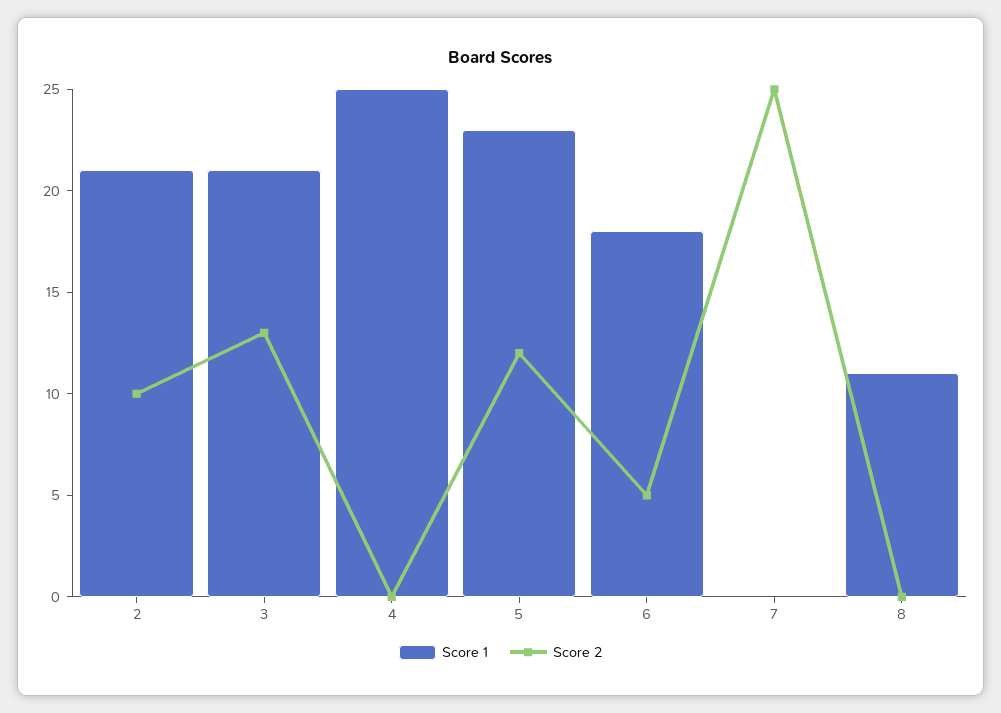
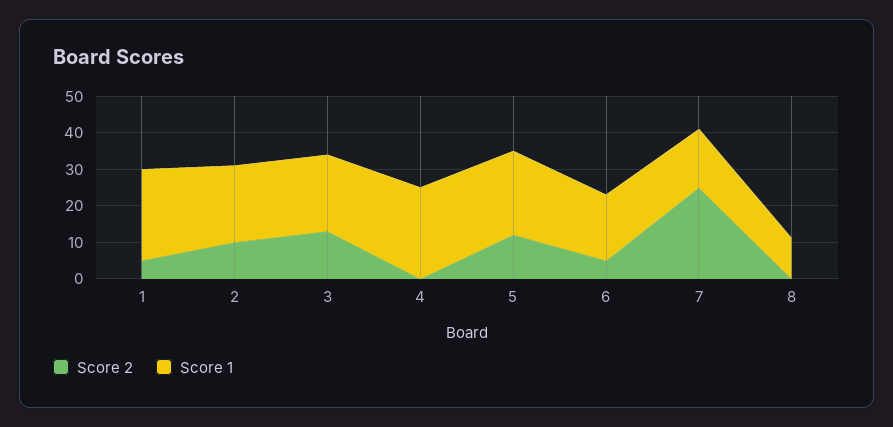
  {
    "Score 1": {
      "2": 21,
      "3": 21,
      "4": 25,
      "5": 23,
      "6": 18,
-     "7": 0,
+     "7": 15,
-     "8": 11
+     "8": 11,
+     "1": 25
    },
    "Score 2": {
      "2": 10,
      "3": 13,
      "4": 0,
      "5": 12,
      "6": 5,
      "7": 25,
-     "8": 0
+     "8": 0,
+     "1": 5
    }
  }

